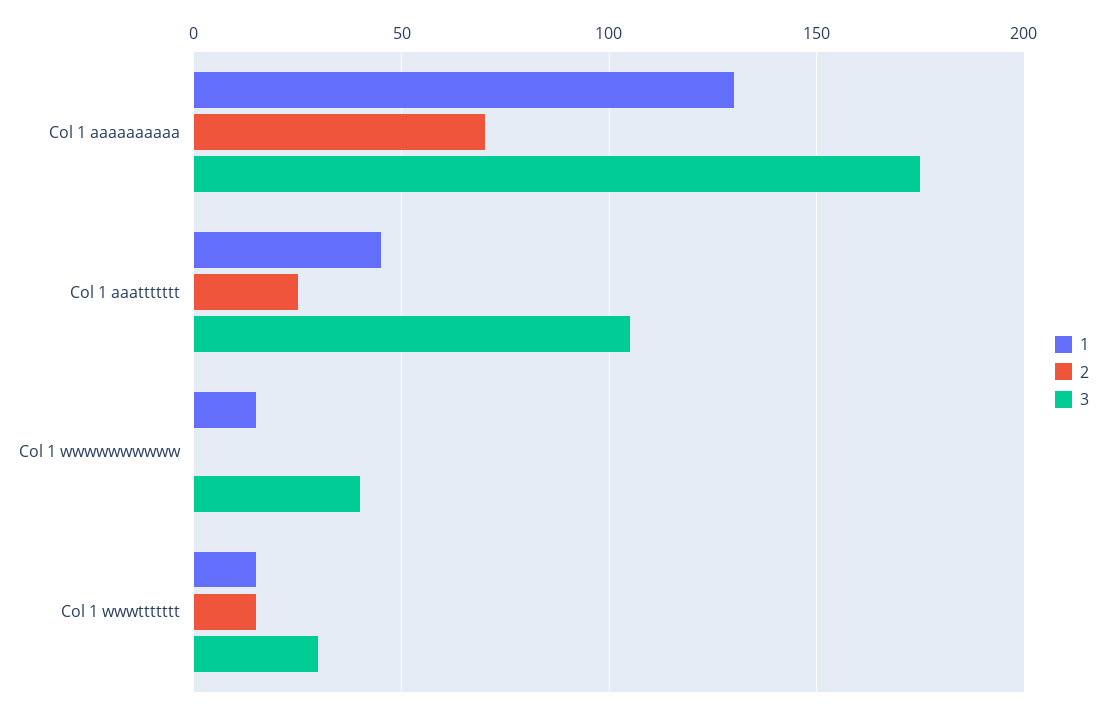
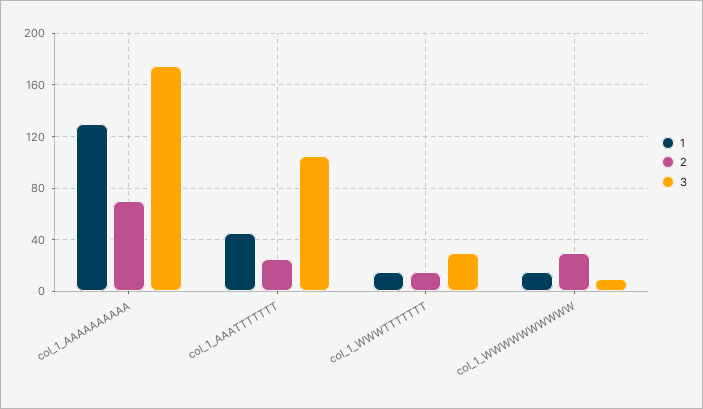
  {
    "1": {
      "Col 1 aaaaaaaaaa": 130,
      "Col 1 aaattttttt": 45,
      "Col 1 wwwwwwwwww": 15,
      "Col 1 wwwttttttt": 15
    },
    "2": {
      "Col 1 aaaaaaaaaa": 70,
      "Col 1 aaattttttt": 25,
-     "Col 1 wwwwwwwwww": 0,
+     "Col 1 wwwwwwwwww": 30,
      "Col 1 wwwttttttt": 15
    },
    "3": {
      "Col 1 aaaaaaaaaa": 175,
      "Col 1 aaattttttt": 105,
-     "Col 1 wwwwwwwwww": 40,
+     "Col 1 wwwwwwwwww": 10,
      "Col 1 wwwttttttt": 30
    }
  }

